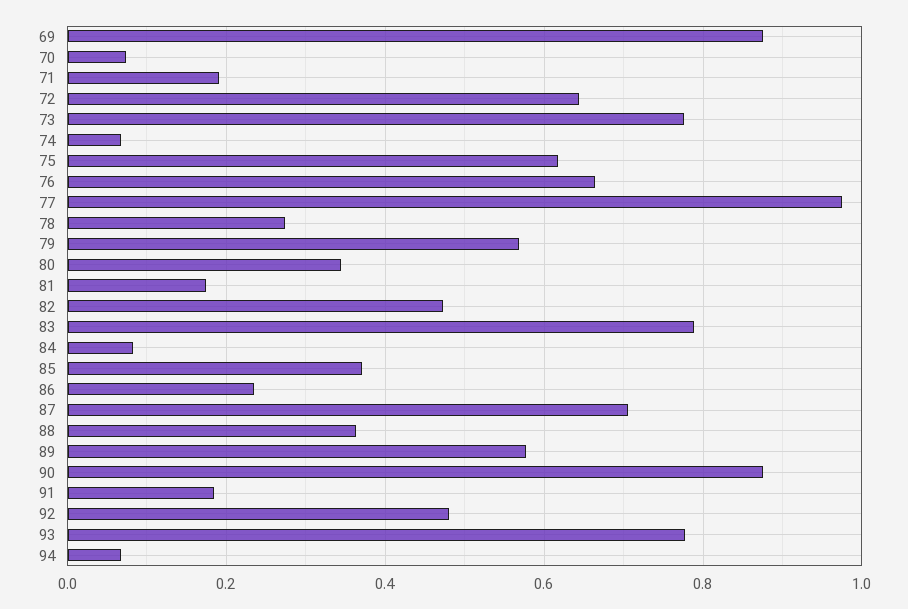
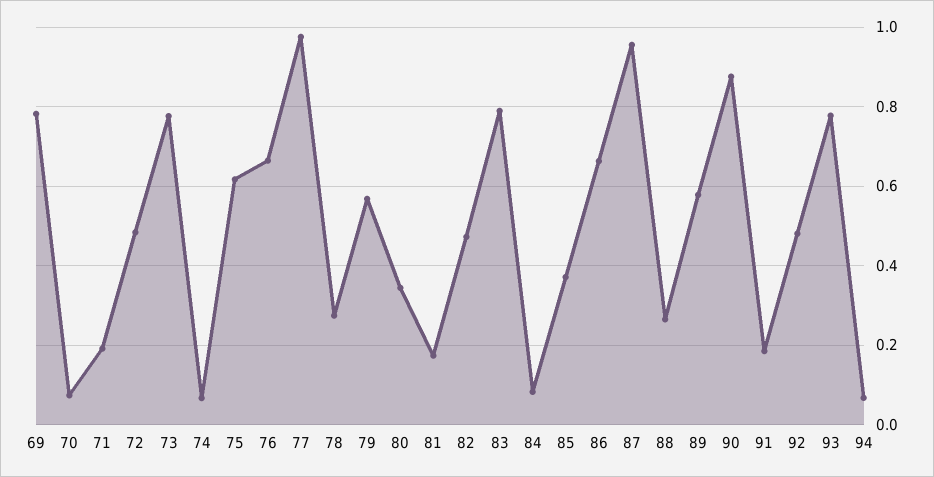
  {
-   "69": 0.88,
+   "69": 0.78,
    "70": 0.08,
    "71": 0.2,
-   "72": 0.64,
+   "72": 0.48,
    "73": 0.78,
    "74": 0.06,
    "75": 0.62,
    "76": 0.66,
    "77": 0.98,
    "78": 0.28,
    "79": 0.56,
    "80": 0.34,
    "81": 0.18,
    "82": 0.48,
    "83": 0.78,
    "84": 0.08,
    "85": 0.38,
-   "86": 0.24,
+   "86": 0.66,
-   "87": 0.7,
+   "87": 0.96,
-   "88": 0.36,
+   "88": 0.26,
    "89": 0.58,
    "90": 0.88,
    "91": 0.18,
    "92": 0.48,
    "93": 0.78,
    "94": 0.06
  }

